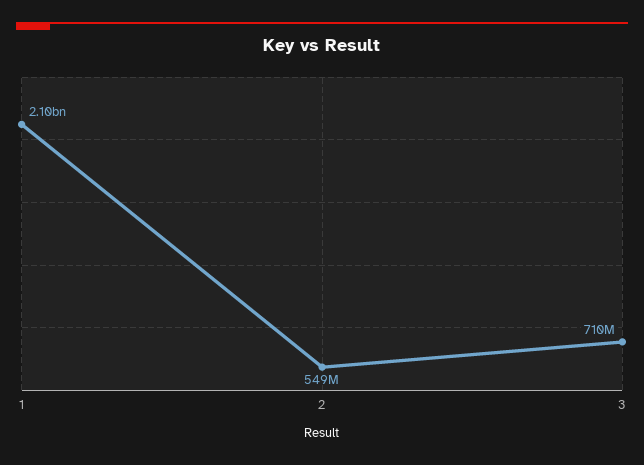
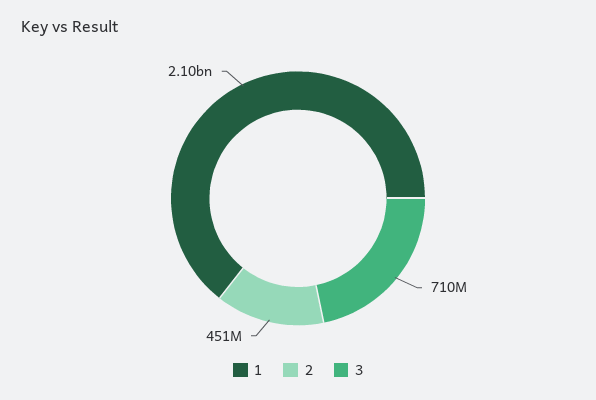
  {
    "1": 2100000000,
-   "2": 549000000,
+   "2": 451000000,
    "3": 710000000
  }

